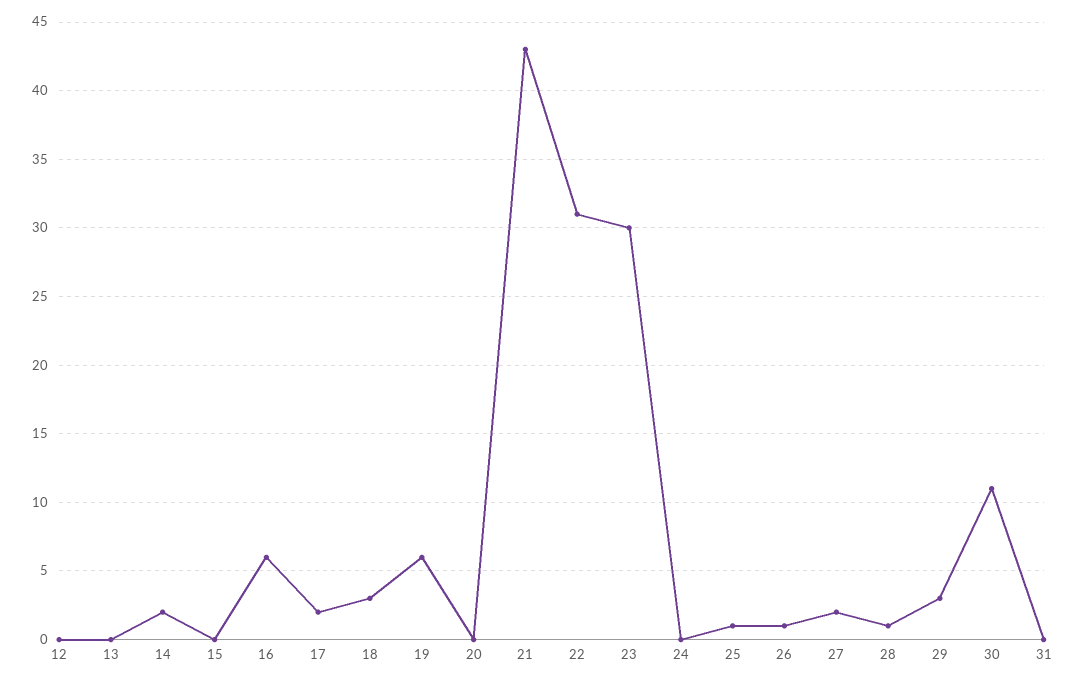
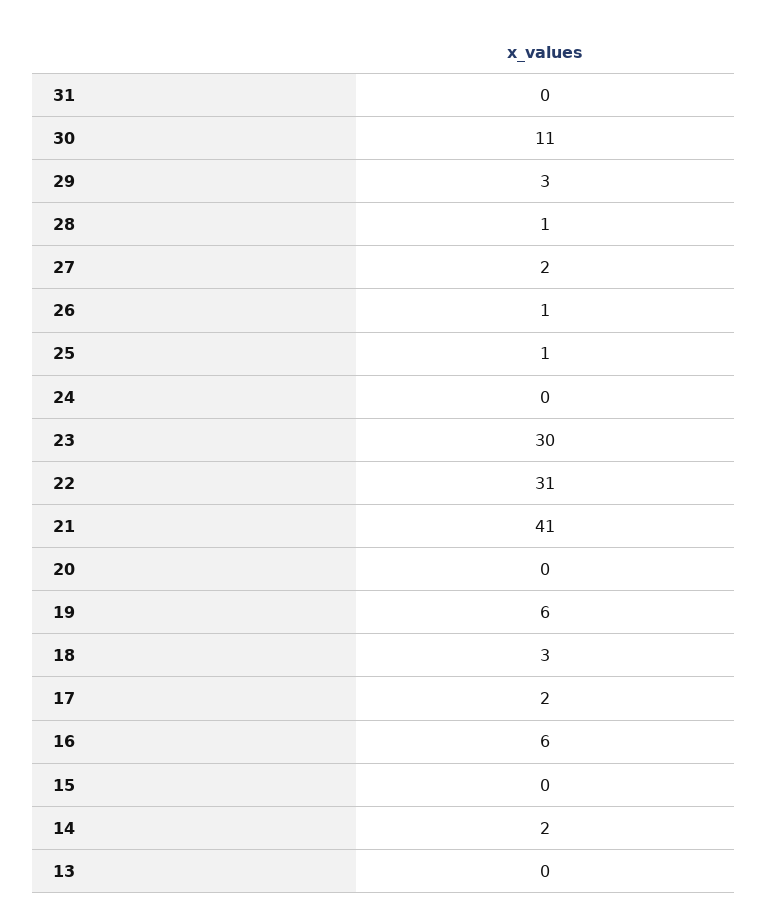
  {
-   "12": 0,
    "13": 0,
    "14": 2,
    "15": 0,
    "16": 6,
    "17": 2,
    "18": 3,
    "19": 6,
    "20": 0,
-   "21": 43,
+   "21": 41,
    "22": 31,
    "23": 30,
    "24": 0,
    "25": 1,
    "26": 1,
    "27": 2,
    "28": 1,
    "29": 3,
    "30": 11,
    "31": 0
  }

